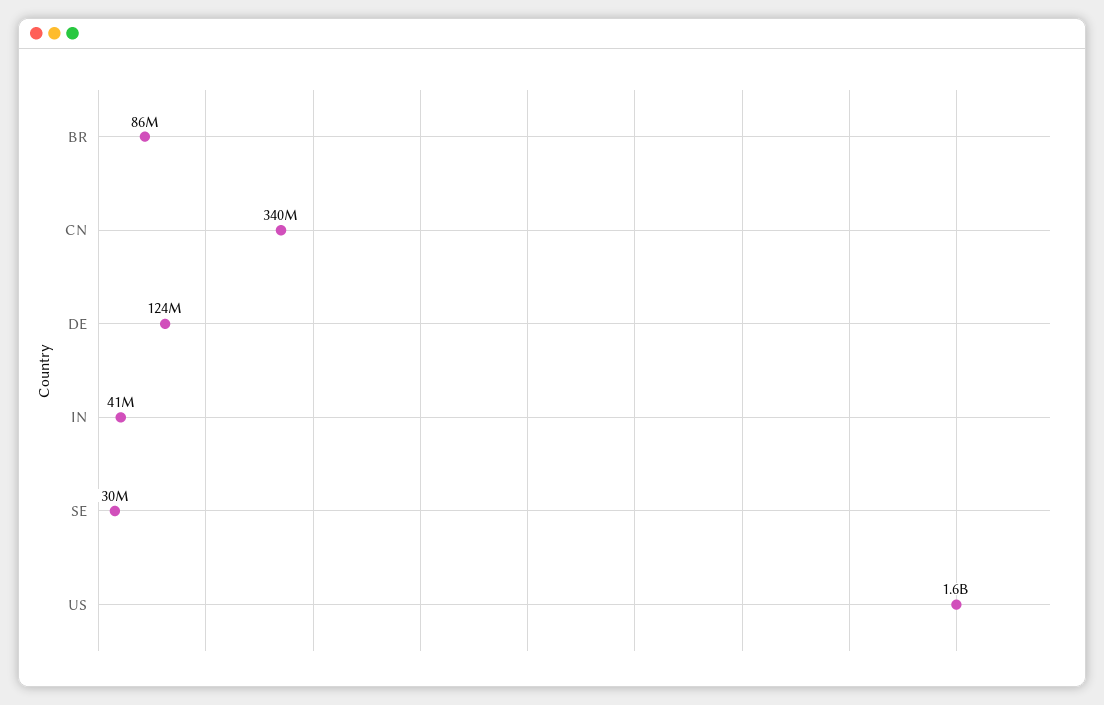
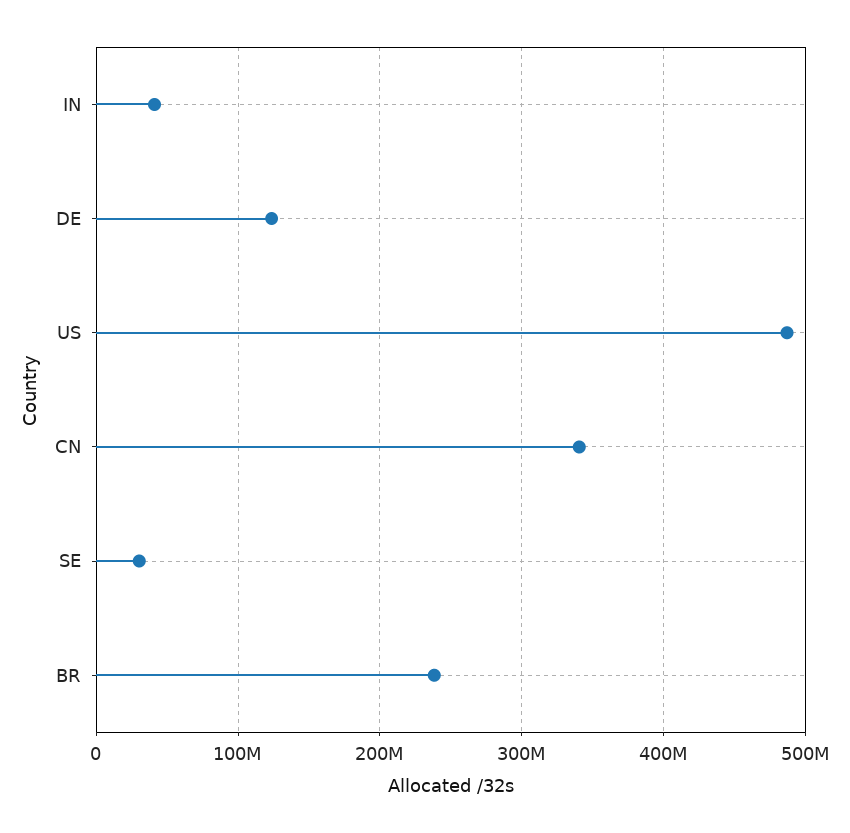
  {
-   "BR": 86000000,
+   "BR": 240000000,
    "CN": 340000000,
    "DE": 124000000,
    "IN": 41000000,
    "SE": 30000000,
-   "US": 1600000000
+   "US": 490000000
  }

